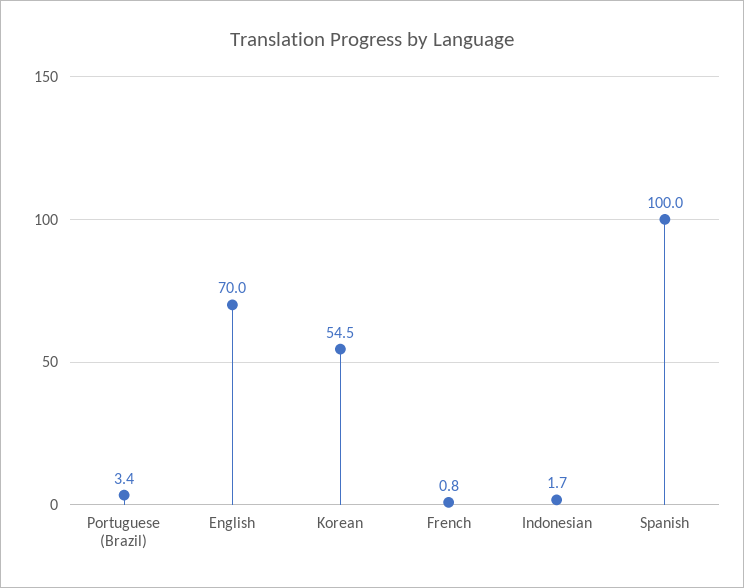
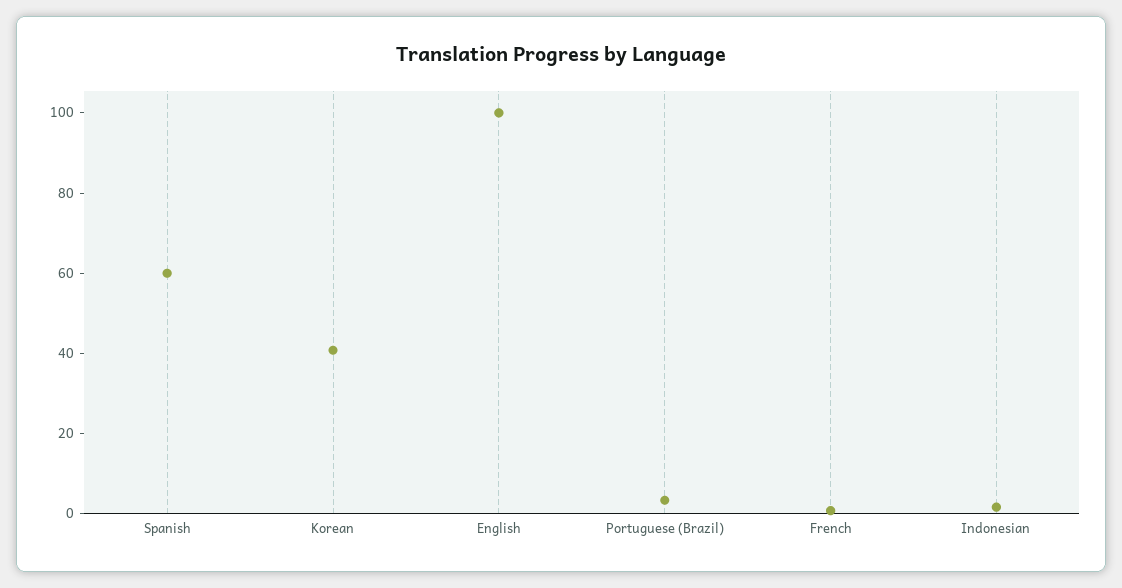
  {
    "Portuguese (Brazil)": 3.4,
-   "English": 70,
+   "English": 100,
-   "Korean": 54.5,
+   "Korean": 40,
    "French": 0.8,
    "Indonesian": 1.7,
-   "Spanish": 100
+   "Spanish": 60
  }

